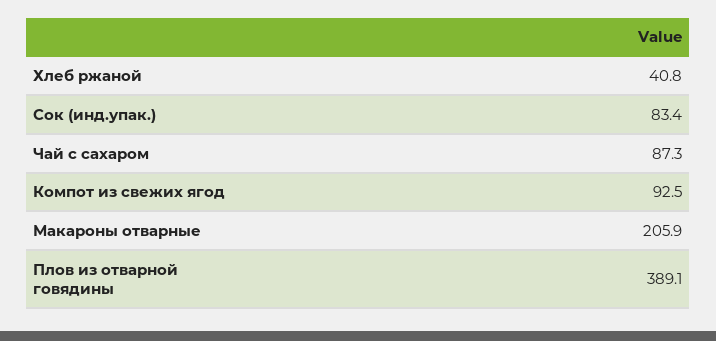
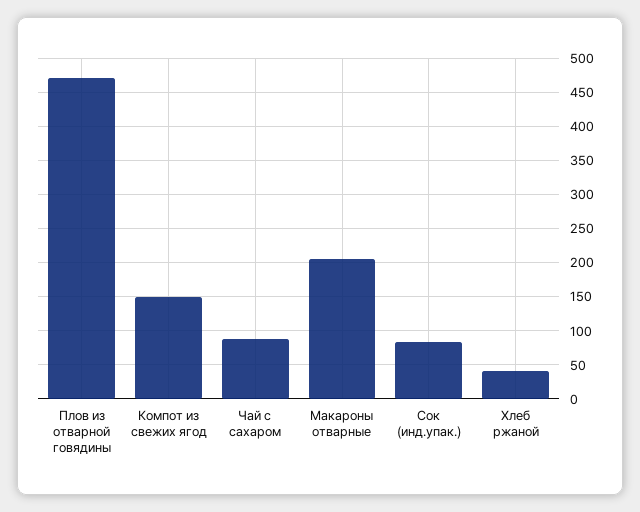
  {
    "Хлеб ржаной": 40.8,
    "Сок (инд.упак.)": 83.4,
    "Чай с сахаром": 87.3,
-   "Компот из свежих ягод": 92.5,
+   "Компот из свежих ягод": 150,
    "Макароны отварные": 205.9,
-   "Плов из отварной говядины": 389.1
+   "Плов из отварной говядины": 470
  }

